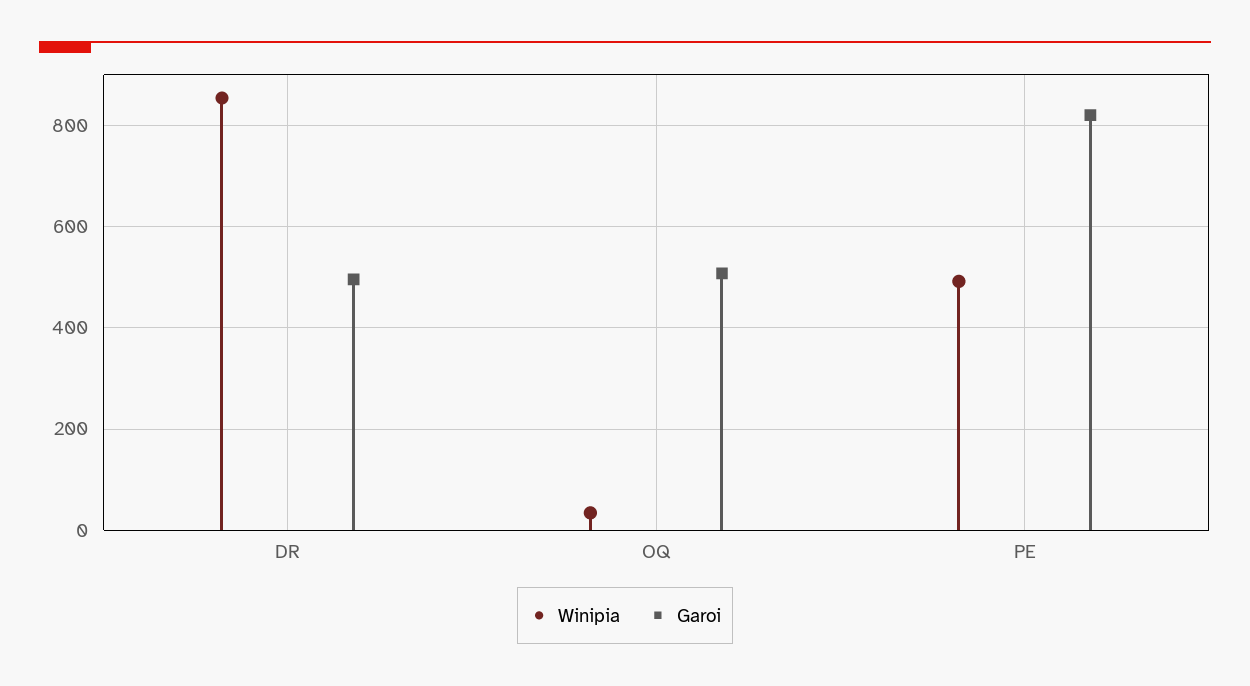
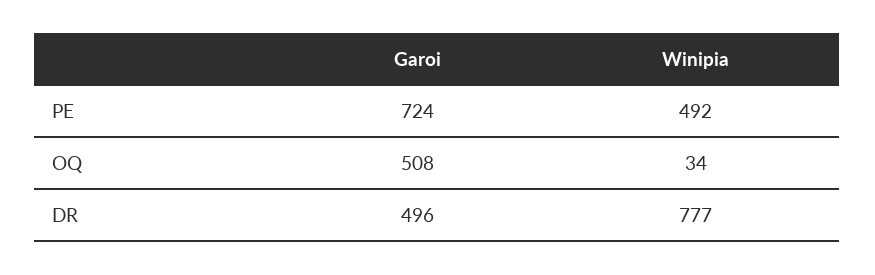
  {
    "Winipia": {
-     "DR": 860,
+     "DR": 777,
      "OQ": 34,
      "PE": 492
    },
    "Garoi": {
      "DR": 496,
      "OQ": 508,
-     "PE": 820
+     "PE": 724
    }
  }

